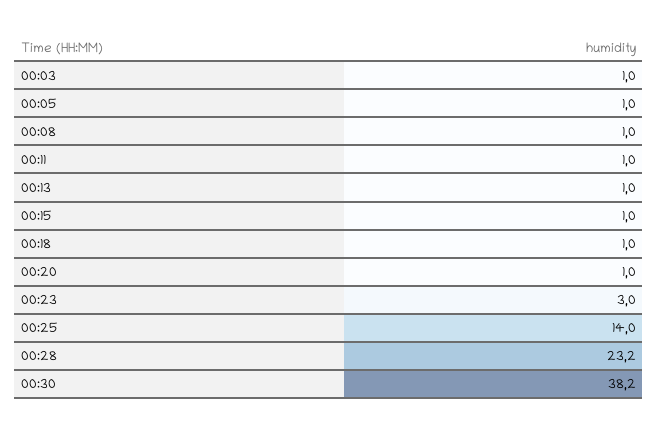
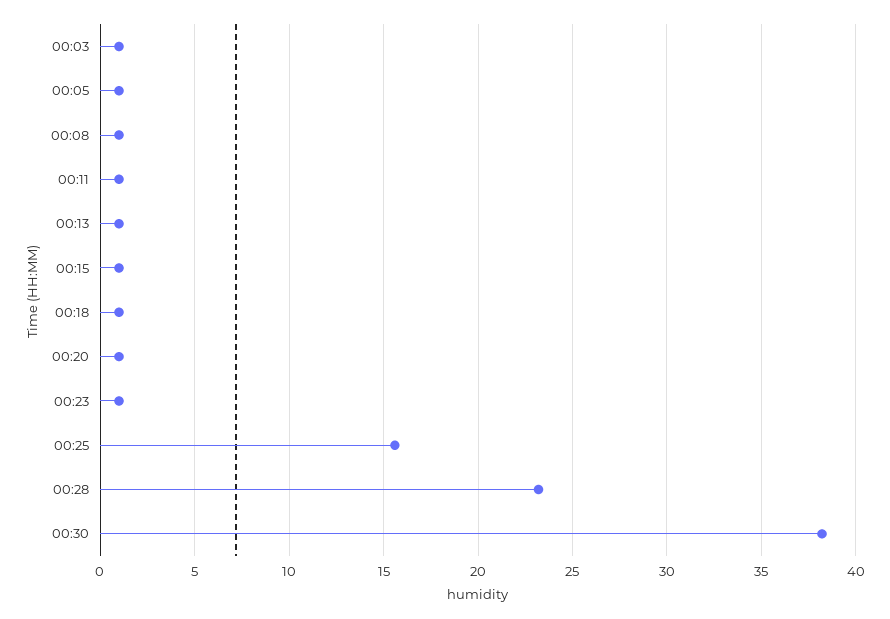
  {
    "00:03": 1,
    "00:05": 1,
    "00:08": 1,
    "00:11": 1,
    "00:13": 1,
    "00:15": 1,
    "00:18": 1,
    "00:20": 1,
-   "00:23": 3,
+   "00:23": 1,
-   "00:25": 14,
+   "00:25": 15.5,
    "00:28": 23.2,
    "00:30": 38.2
  }

